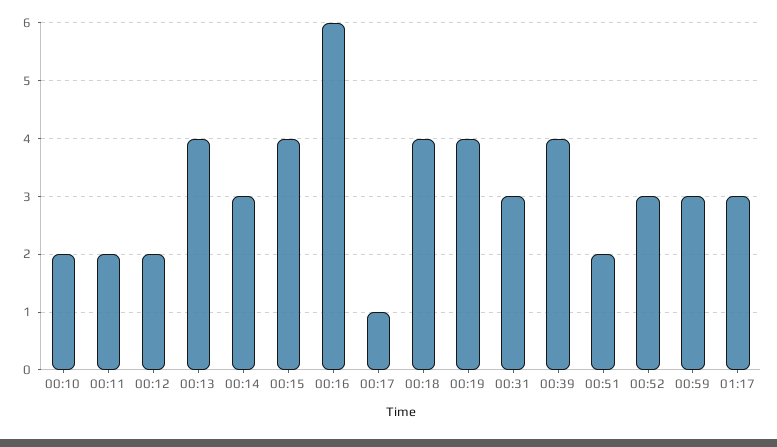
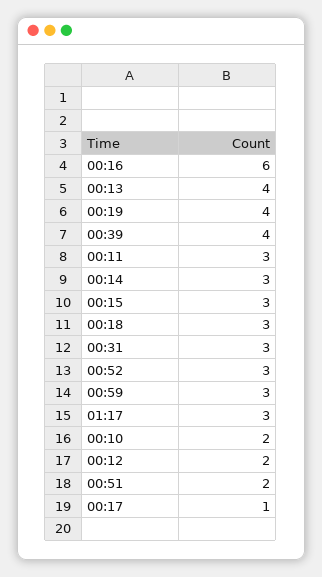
  {
    "00:10": 2,
-   "00:11": 2,
+   "00:11": 3,
    "00:12": 2,
    "00:13": 4,
    "00:14": 3,
-   "00:15": 4,
+   "00:15": 3,
    "00:16": 6,
    "00:17": 1,
-   "00:18": 4,
+   "00:18": 3,
    "00:19": 4,
    "00:31": 3,
    "00:39": 4,
    "00:51": 2,
    "00:52": 3,
    "00:59": 3,
    "01:17": 3
  }

